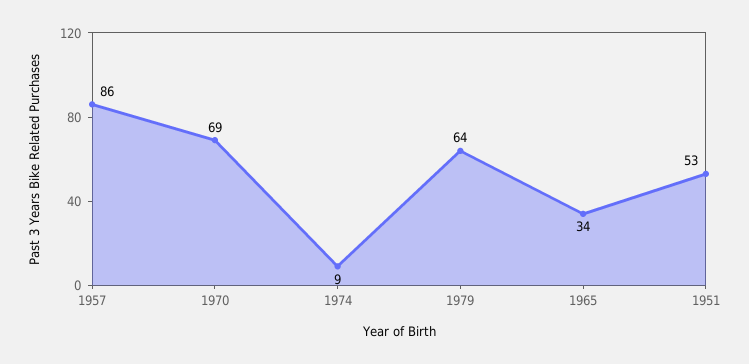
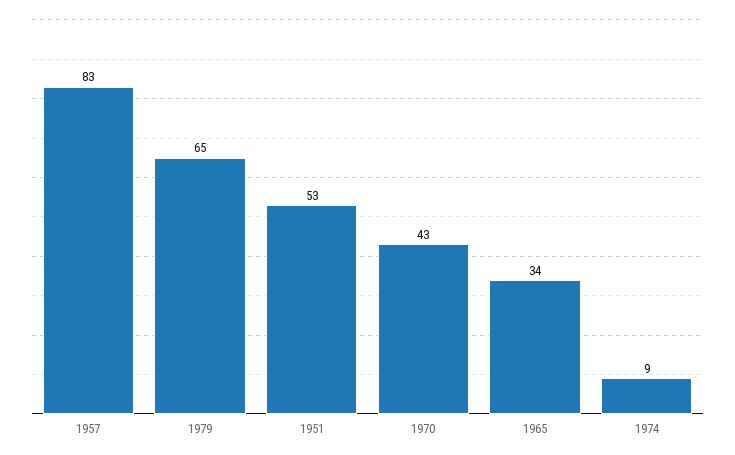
  {
-   "1957": 86,
+   "1957": 83,
-   "1970": 69,
+   "1970": 43,
    "1974": 9,
-   "1979": 64,
+   "1979": 65,
    "1965": 34,
    "1951": 53
  }

